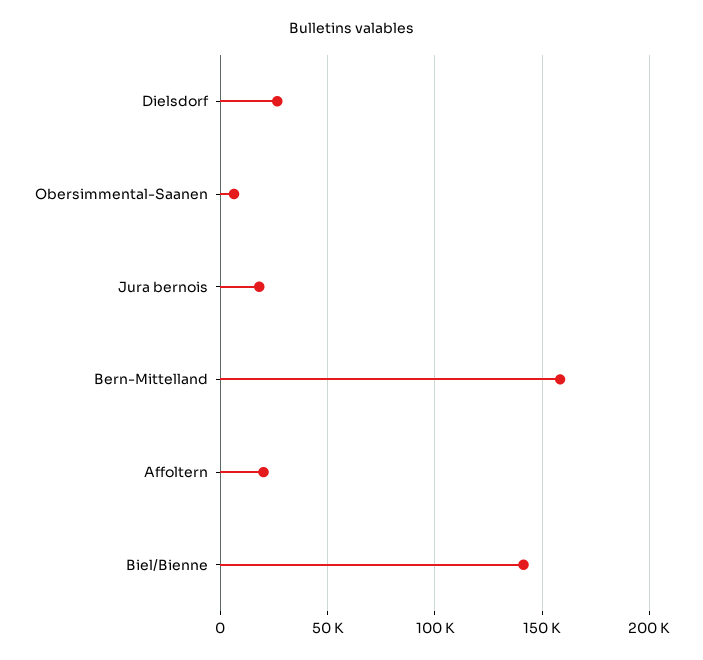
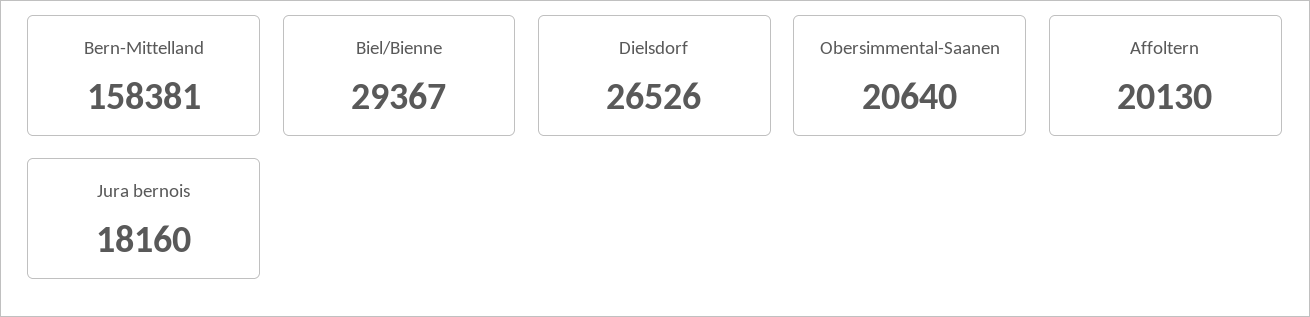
  {
    "Dielsdorf": 26526,
-   "Obersimmental-Saanen": 5000,
+   "Obersimmental-Saanen": 20640,
    "Jura bernois": 18160,
    "Bern-Mittelland": 158381,
    "Affoltern": 20130,
-   "Biel/Bienne": 140000
+   "Biel/Bienne": 29367
  }

